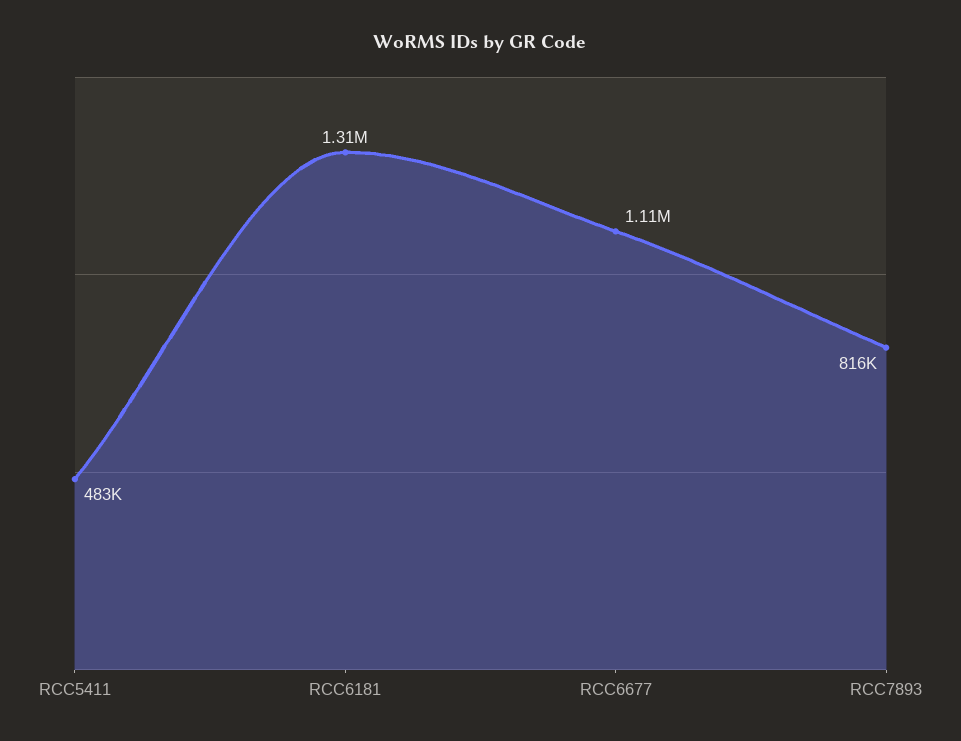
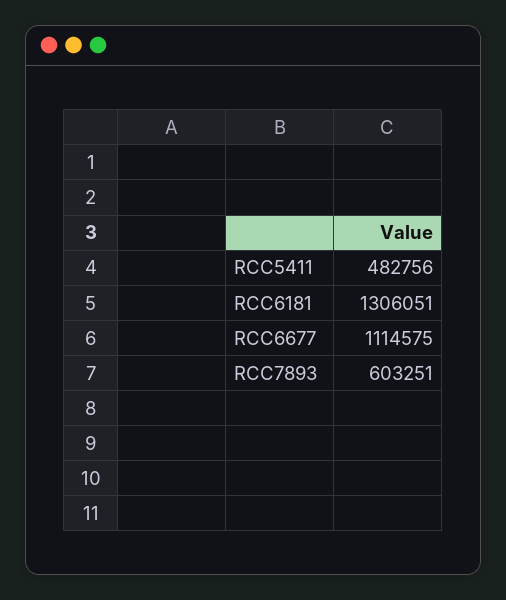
  {
    "RCC5411": 482756,
    "RCC6181": 1306051,
    "RCC6677": 1114575,
-   "RCC7893": 816000
+   "RCC7893": 603251
  }

